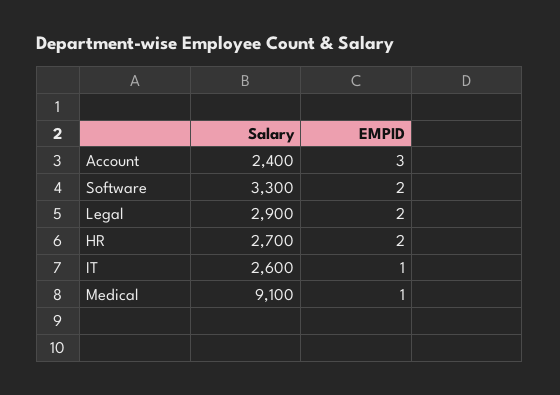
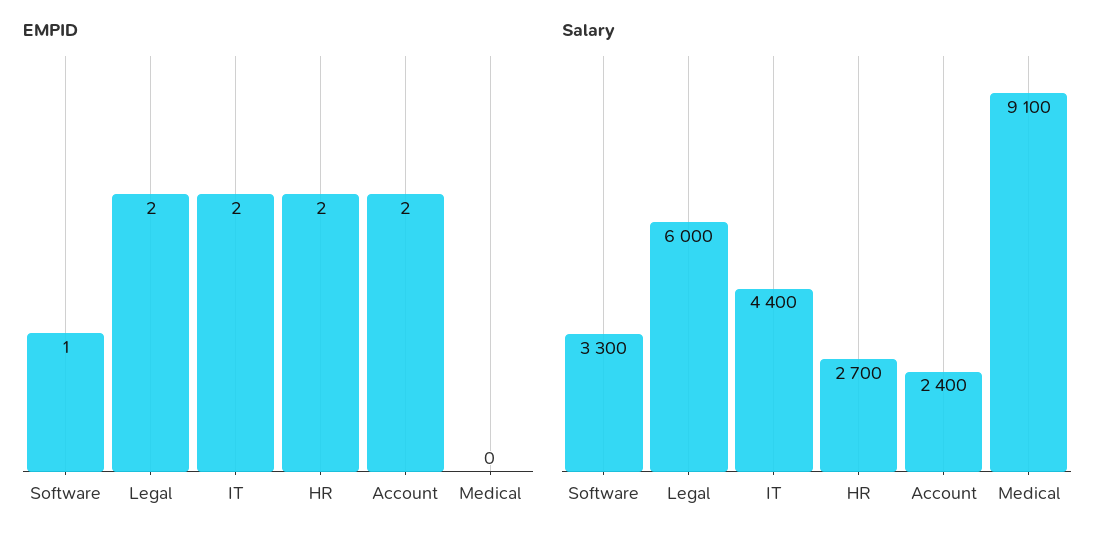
  {
    "Salary": {
      "Account": 2400,
      "Software": 3300,
-     "Legal": 2900,
+     "Legal": 6000,
      "HR": 2700,
-     "IT": 2600,
+     "IT": 4400,
      "Medical": 9100
    },
    "EMPID": {
-     "Account": 3,
+     "Account": 2,
-     "Software": 2,
+     "Software": 1,
      "Legal": 2,
      "HR": 2,
-     "IT": 1,
+     "IT": 2,
-     "Medical": 1
+     "Medical": 0
    }
  }

